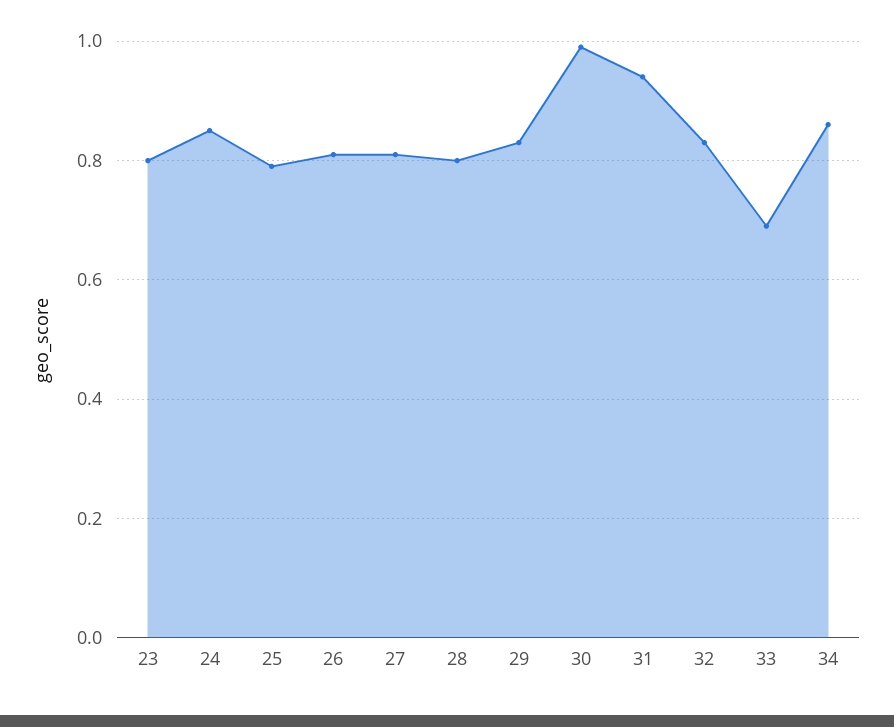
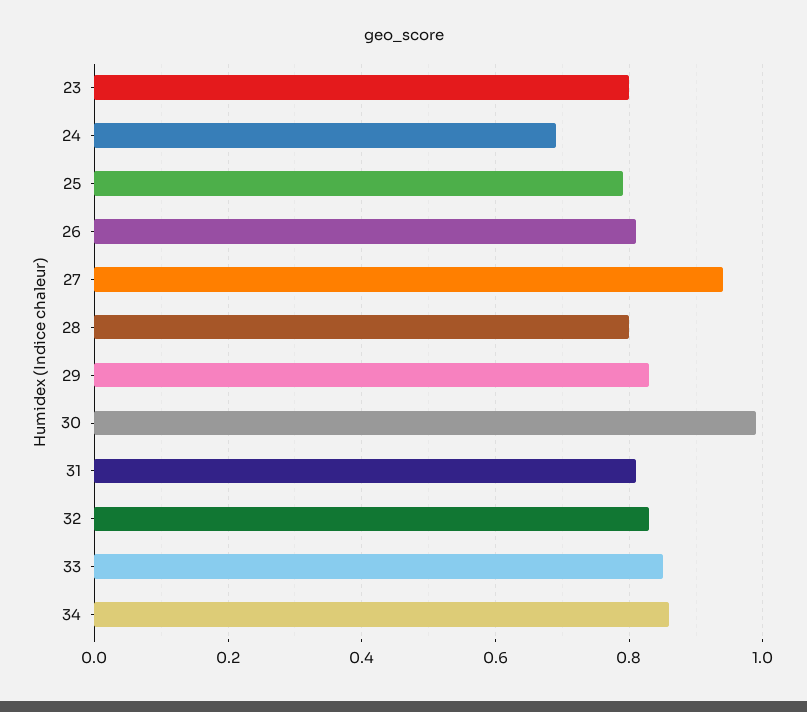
  {
    "23": 0.8,
-   "24": 0.85,
+   "24": 0.7,
    "25": 0.8,
    "26": 0.8,
-   "27": 0.8,
+   "27": 0.95,
    "28": 0.8,
    "29": 0.85,
    "30": 1,
-   "31": 0.95,
+   "31": 0.8,
    "32": 0.85,
-   "33": 0.7,
+   "33": 0.85,
    "34": 0.85
  }

